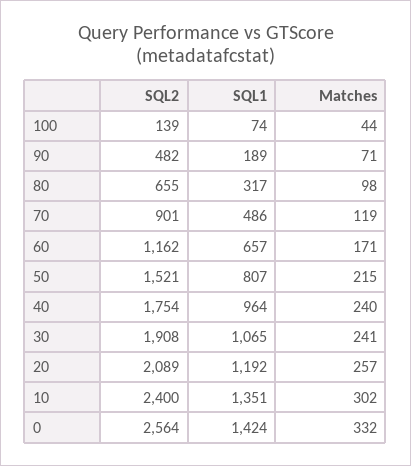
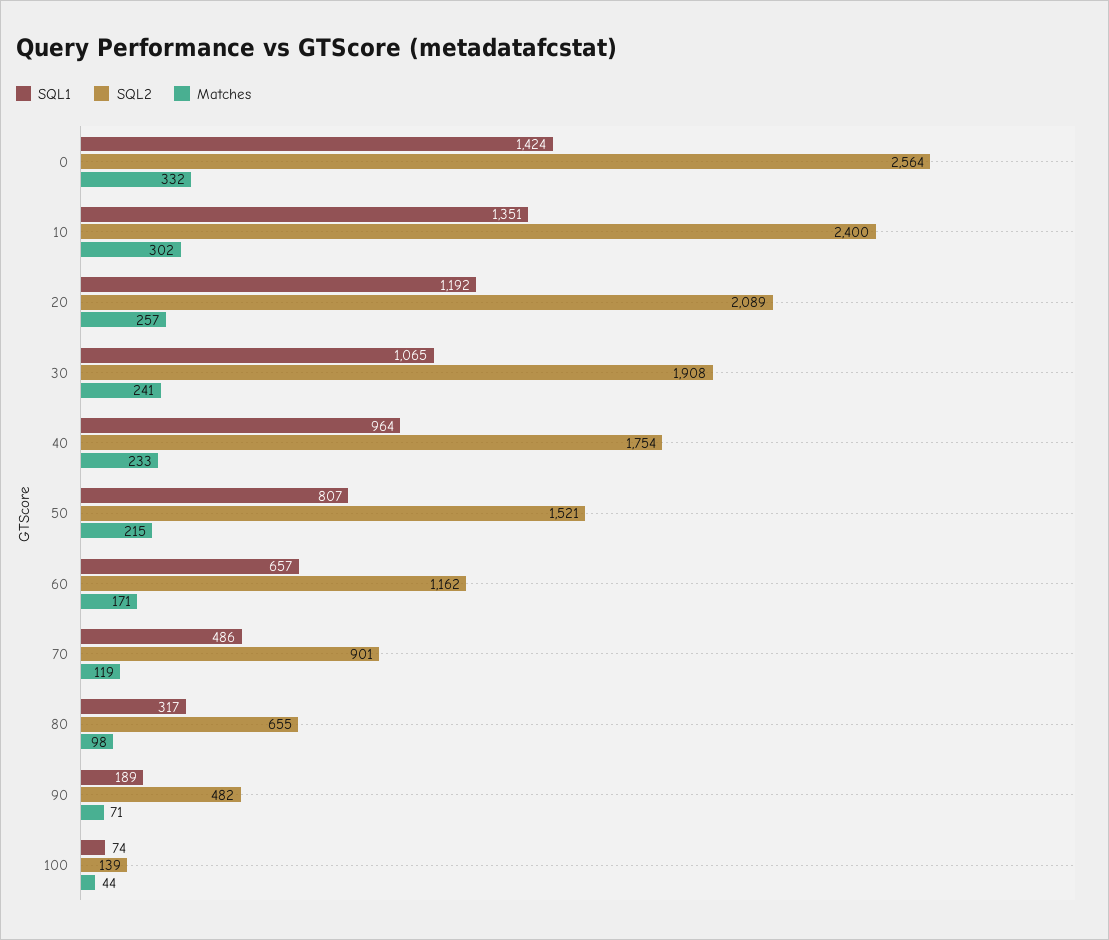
  {
    "SQL2": {
      "100": 139,
      "90": 482,
      "80": 655,
      "70": 901,
      "60": 1162,
      "50": 1521,
      "40": 1754,
      "30": 1908,
      "20": 2089,
      "10": 2400,
      "0": 2564
    },
    "SQL1": {
      "100": 74,
      "90": 189,
      "80": 317,
      "70": 486,
      "60": 657,
      "50": 807,
      "40": 964,
      "30": 1065,
      "20": 1192,
      "10": 1351,
      "0": 1424
    },
    "Matches": {
      "100": 44,
      "90": 71,
      "80": 98,
      "70": 119,
      "60": 171,
      "50": 215,
-     "40": 240,
+     "40": 233,
      "30": 241,
      "20": 257,
      "10": 302,
      "0": 332
    }
  }

